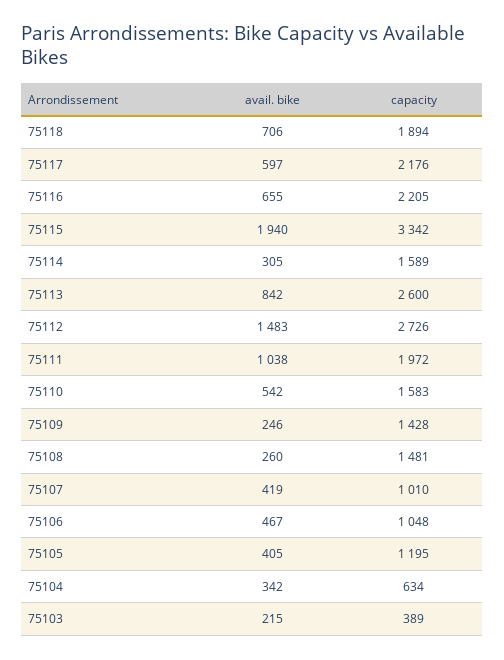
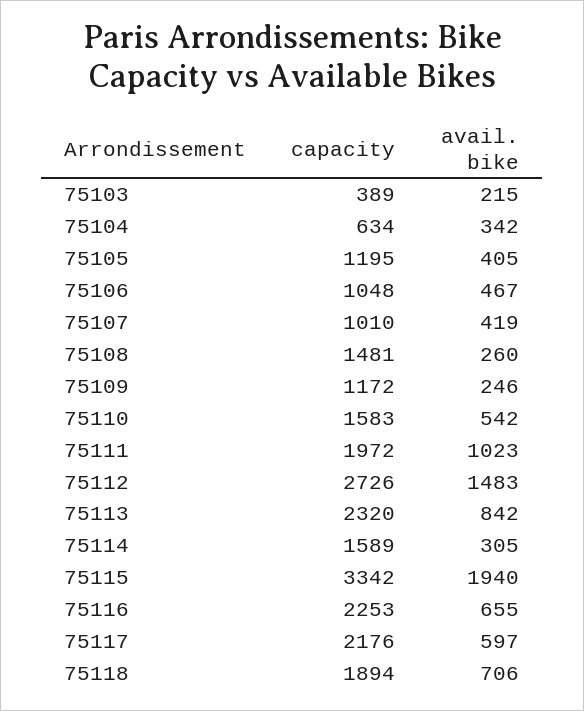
  {
    "avail. bike": {
      "75118": 706,
      "75117": 597,
      "75116": 655,
      "75115": 1940,
      "75114": 305,
      "75113": 842,
      "75112": 1483,
-     "75111": 1038,
+     "75111": 1023,
      "75110": 542,
      "75109": 246,
      "75108": 260,
      "75107": 419,
      "75106": 467,
      "75105": 405,
      "75104": 342,
      "75103": 215
    },
    "capacity": {
      "75118": 1894,
      "75117": 2176,
-     "75116": 2205,
+     "75116": 2253,
      "75115": 3342,
      "75114": 1589,
-     "75113": 2600,
+     "75113": 2320,
      "75112": 2726,
      "75111": 1972,
      "75110": 1583,
-     "75109": 1428,
+     "75109": 1172,
      "75108": 1481,
      "75107": 1010,
      "75106": 1048,
      "75105": 1195,
      "75104": 634,
      "75103": 389
    }
  }

